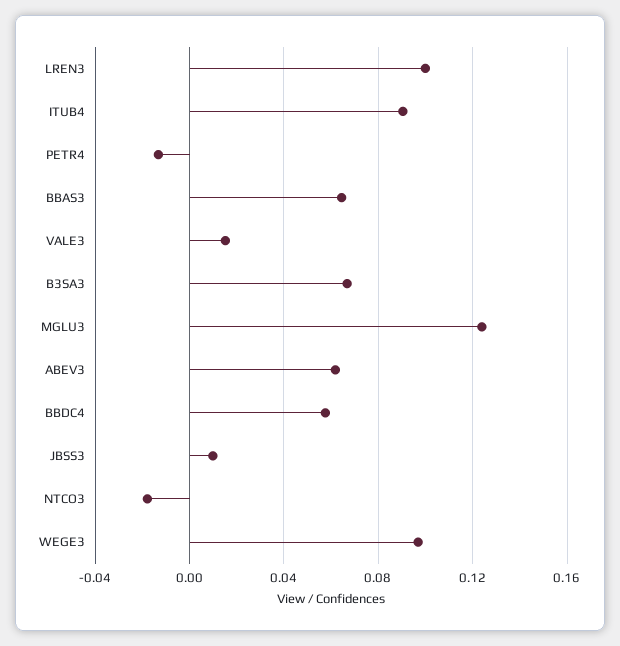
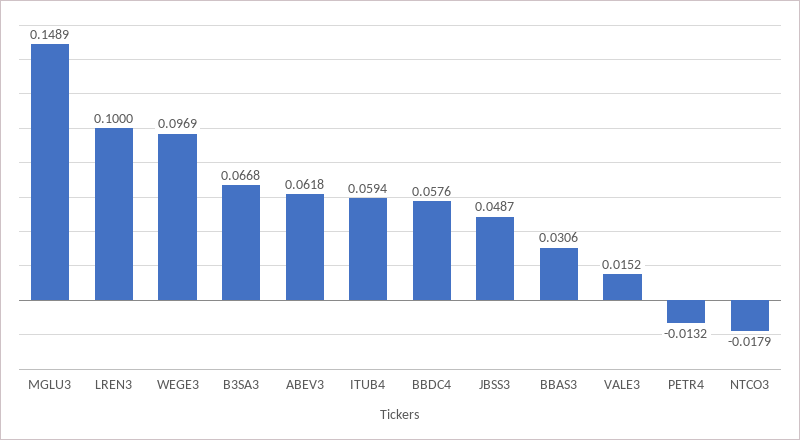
  {
    "LREN3": 0.1,
-   "ITUB4": 0.09,
+   "ITUB4": 0.0594,
    "PETR4": -0.0132,
-   "BBAS3": 0.065,
+   "BBAS3": 0.0306,
    "VALE3": 0.0152,
    "B3SA3": 0.0668,
-   "MGLU3": 0.125,
+   "MGLU3": 0.1489,
    "ABEV3": 0.0618,
    "BBDC4": 0.0576,
-   "JBSS3": 0.01,
+   "JBSS3": 0.0487,
    "NTCO3": -0.0179,
    "WEGE3": 0.0969
  }

